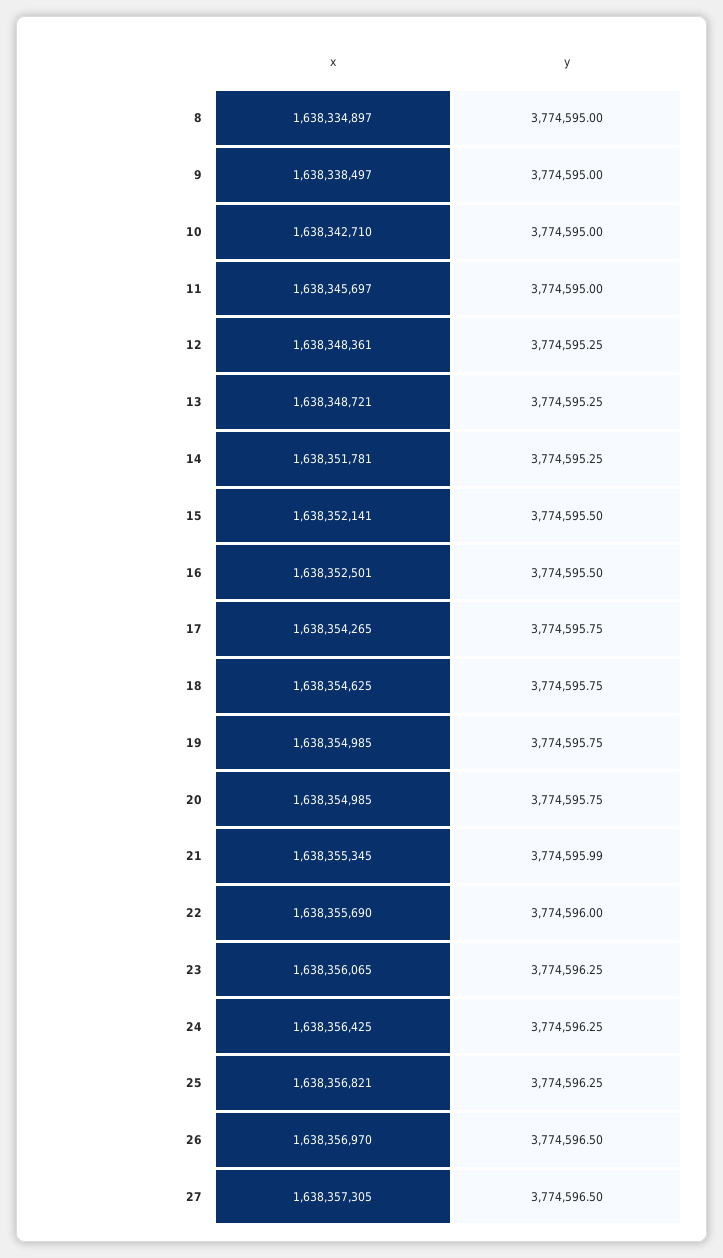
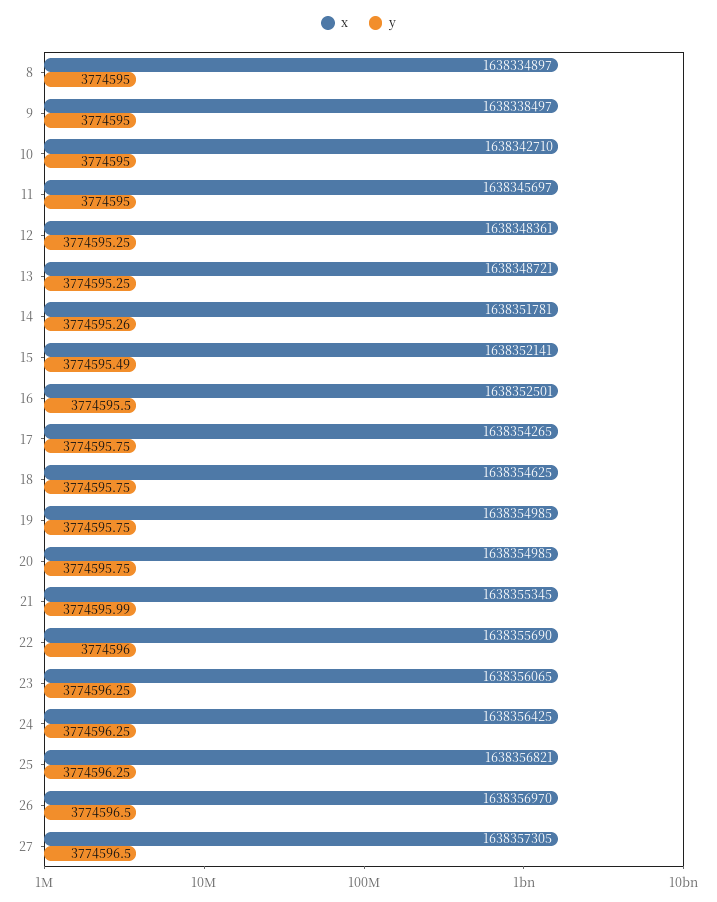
  {
    "x": {
      "8": 1638334897,
      "9": 1638338497,
      "10": 1638342710,
      "11": 1638345697,
      "12": 1638348361,
      "13": 1638348721,
      "14": 1638351781,
      "15": 1638352141,
      "16": 1638352501,
      "17": 1638354265,
      "18": 1638354625,
      "19": 1638354985,
      "20": 1638354985,
      "21": 1638355345,
      "22": 1638355690,
      "23": 1638356065,
      "24": 1638356425,
      "25": 1638356821,
      "26": 1638356970,
      "27": 1638357305
    },
    "y": {
      "8": 3774595,
      "9": 3774595,
      "10": 3774595,
      "11": 3774595,
      "12": 3774595.25,
      "13": 3774595.25,
-     "14": 3774595.25,
+     "14": 3774595.26,
-     "15": 3774595.5,
+     "15": 3774595.49,
      "16": 3774595.5,
      "17": 3774595.75,
      "18": 3774595.75,
      "19": 3774595.75,
      "20": 3774595.75,
      "21": 3774595.99,
      "22": 3774596,
      "23": 3774596.25,
      "24": 3774596.25,
      "25": 3774596.25,
      "26": 3774596.5,
      "27": 3774596.5
    }
  }

